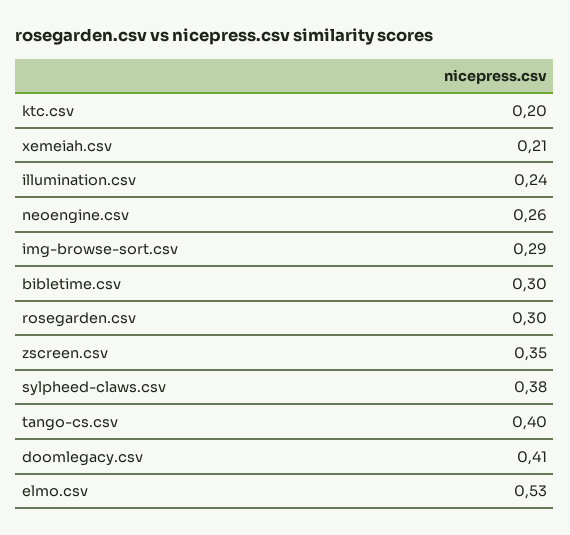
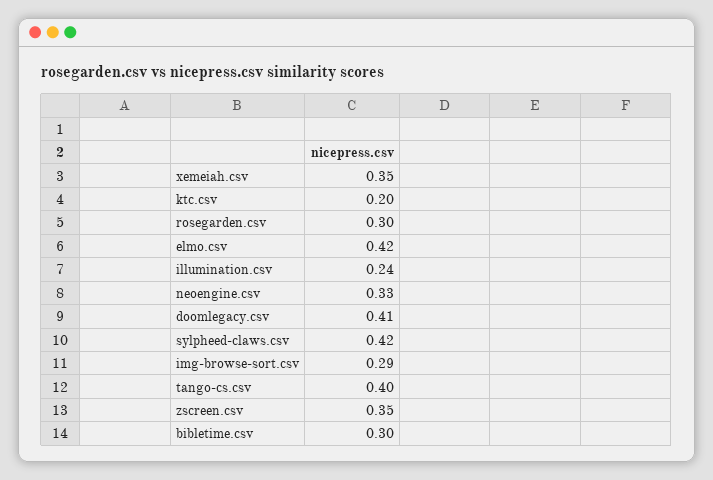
  {
    "ktc.csv": 0.2,
-   "xemeiah.csv": 0.21,
+   "xemeiah.csv": 0.35,
    "illumination.csv": 0.24,
-   "neoengine.csv": 0.26,
+   "neoengine.csv": 0.33,
    "img-browse-sort.csv": 0.29,
    "bibletime.csv": 0.3,
    "rosegarden.csv": 0.3,
    "zscreen.csv": 0.35,
-   "sylpheed-claws.csv": 0.38,
+   "sylpheed-claws.csv": 0.42,
    "tango-cs.csv": 0.4,
    "doomlegacy.csv": 0.41,
-   "elmo.csv": 0.53
+   "elmo.csv": 0.42
  }

